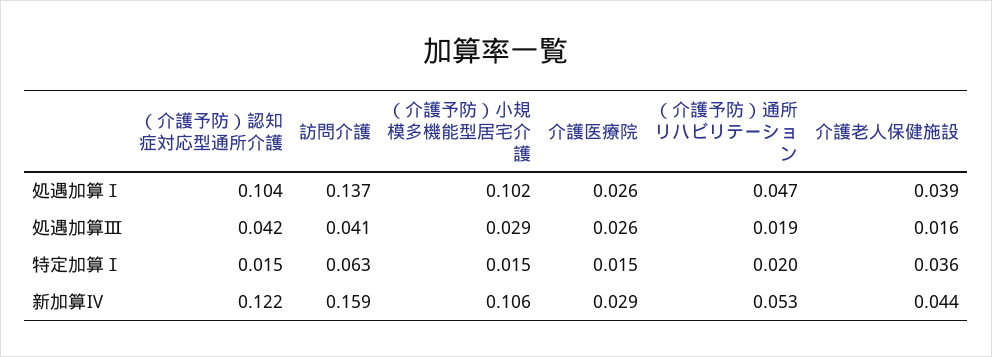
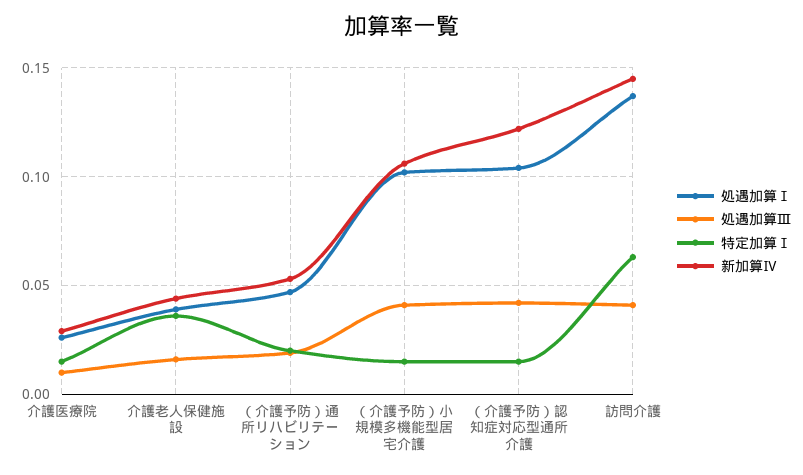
  {
    "処遇加算Ⅰ": {
      "（介護予防）認知症対応型通所介護": 0.104,
      "訪問介護": 0.137,
      "（介護予防）小規模多機能型居宅介護": 0.102,
      "介護医療院": 0.026,
      "（介護予防）通所リハビリテーション": 0.047,
      "介護老人保健施設": 0.039
    },
    "処遇加算Ⅲ": {
      "（介護予防）認知症対応型通所介護": 0.042,
      "訪問介護": 0.041,
-     "（介護予防）小規模多機能型居宅介護": 0.029,
+     "（介護予防）小規模多機能型居宅介護": 0.04,
-     "介護医療院": 0.026,
+     "介護医療院": 0.01,
      "（介護予防）通所リハビリテーション": 0.019,
      "介護老人保健施設": 0.016
    },
    "特定加算Ⅰ": {
      "（介護予防）認知症対応型通所介護": 0.015,
      "訪問介護": 0.063,
      "（介護予防）小規模多機能型居宅介護": 0.015,
      "介護医療院": 0.015,
      "（介護予防）通所リハビリテーション": 0.02,
      "介護老人保健施設": 0.036
    },
    "新加算Ⅳ": {
      "（介護予防）認知症対応型通所介護": 0.122,
-     "訪問介護": 0.159,
+     "訪問介護": 0.145,
      "（介護予防）小規模多機能型居宅介護": 0.106,
      "介護医療院": 0.029,
      "（介護予防）通所リハビリテーション": 0.053,
      "介護老人保健施設": 0.044
    }
  }

